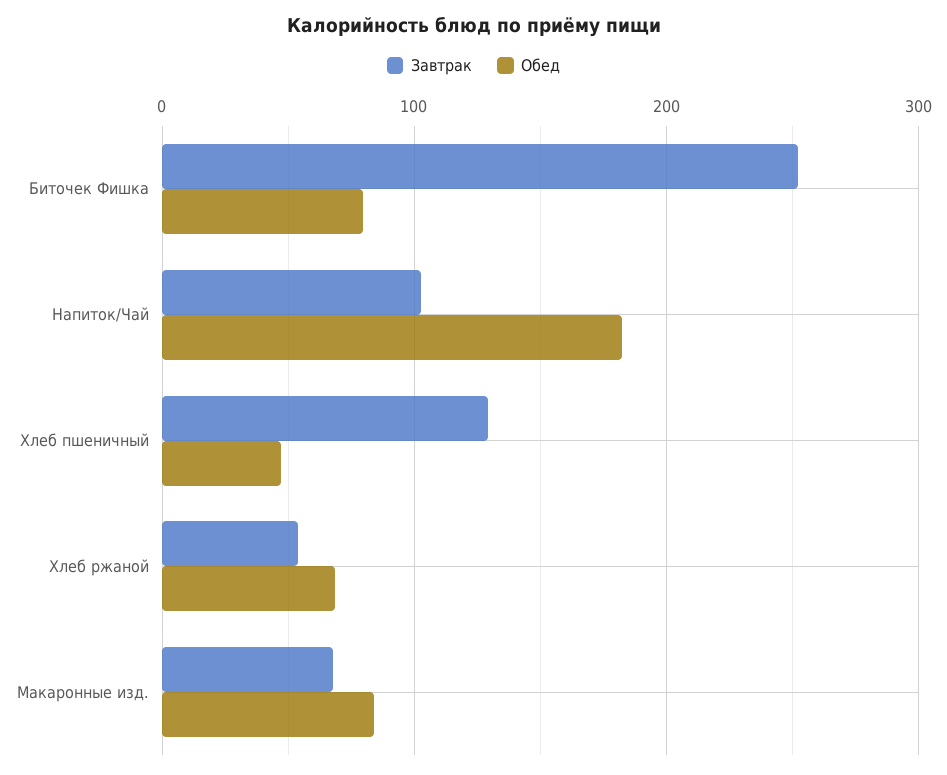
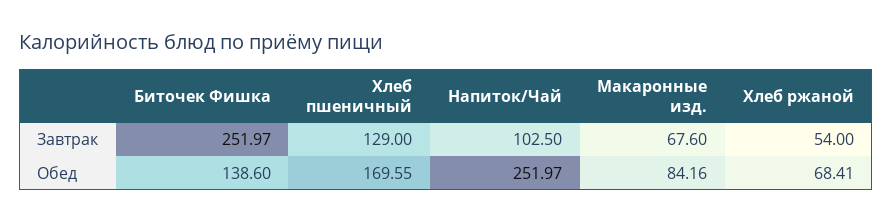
  {
    "Завтрак": {
      "Биточек Фишка": 251.97,
      "Напиток/Чай": 102.5,
      "Хлеб пшеничный": 129,
      "Хлеб ржаной": 54,
      "Макаронные изд.": 67.6
    },
    "Обед": {
-     "Биточек Фишка": 80,
+     "Биточек Фишка": 138.6,
-     "Напиток/Чай": 180,
+     "Напиток/Чай": 251.97,
-     "Хлеб пшеничный": 50,
+     "Хлеб пшеничный": 169.55,
      "Хлеб ржаной": 68.41,
      "Макаронные изд.": 84.16
    }
  }

